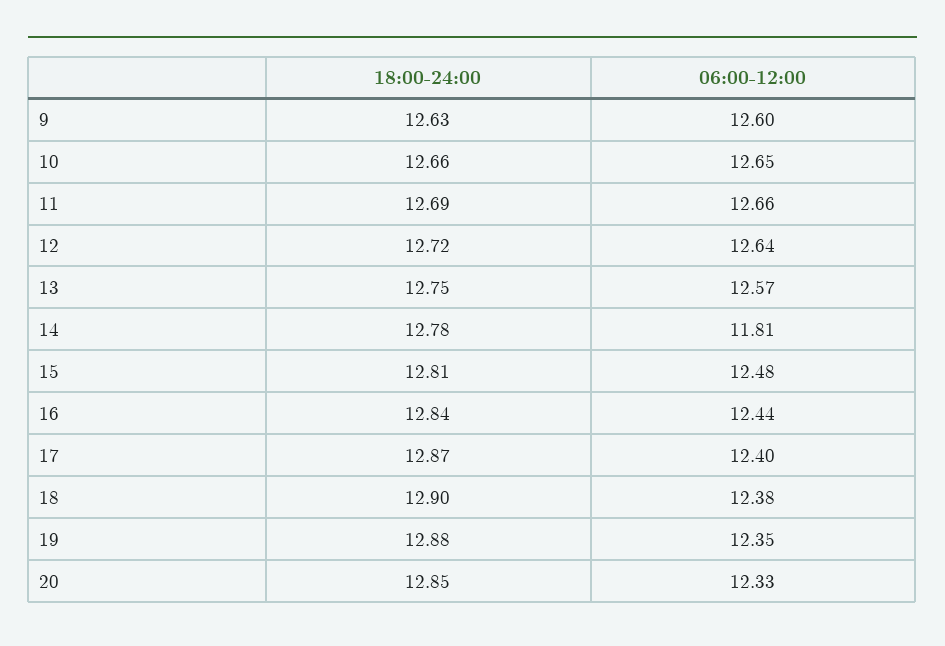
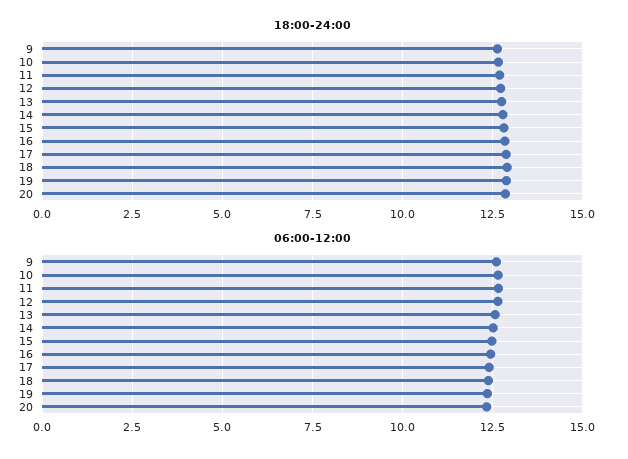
  {
    "18:00-24:00": {
      "9": 12.63,
      "10": 12.66,
      "11": 12.69,
      "12": 12.72,
      "13": 12.75,
      "14": 12.78,
      "15": 12.81,
      "16": 12.84,
      "17": 12.87,
      "18": 12.9,
      "19": 12.88,
      "20": 12.85
    },
    "06:00-12:00": {
      "9": 12.6,
      "10": 12.65,
      "11": 12.66,
      "12": 12.64,
      "13": 12.57,
-     "14": 11.81,
+     "14": 12.5,
      "15": 12.48,
      "16": 12.44,
      "17": 12.4,
      "18": 12.38,
      "19": 12.35,
      "20": 12.33
    }
  }

